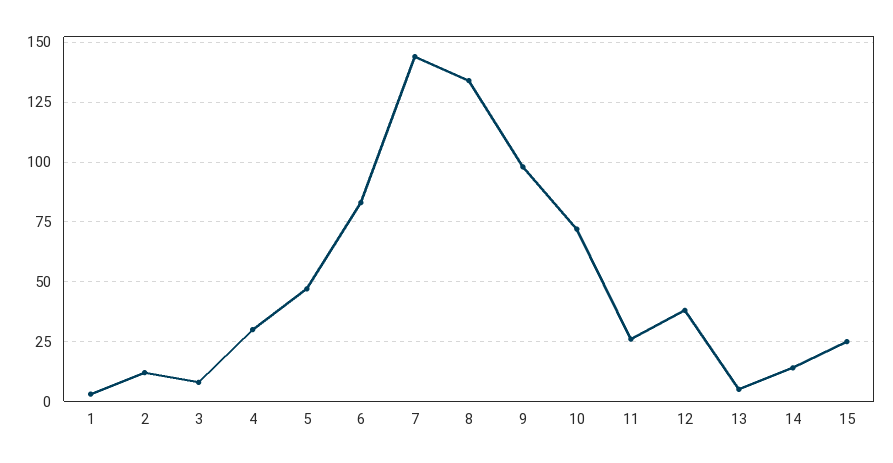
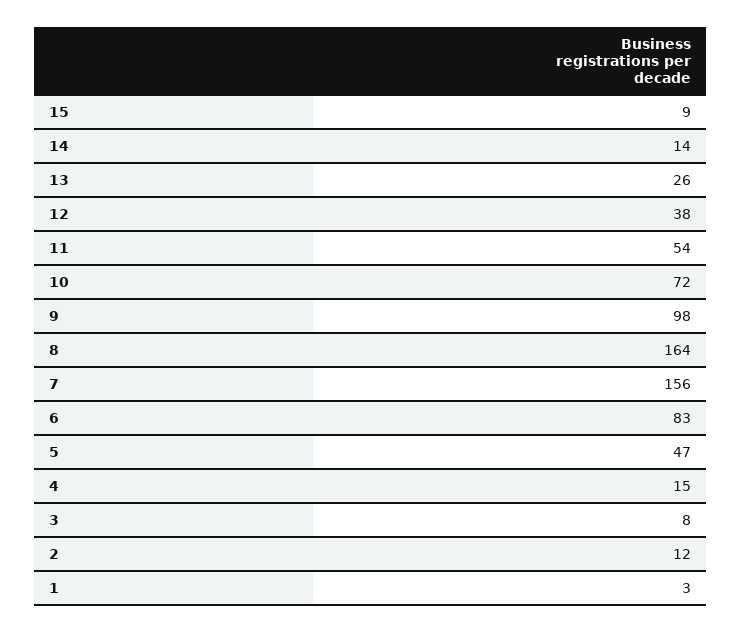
  {
    "1": 3,
    "2": 12,
    "3": 8,
-   "4": 30,
+   "4": 15,
    "5": 47,
    "6": 83,
-   "7": 145,
+   "7": 156,
-   "8": 135,
+   "8": 164,
    "9": 98,
    "10": 72,
-   "11": 25,
+   "11": 54,
    "12": 38,
-   "13": 5,
+   "13": 26,
    "14": 14,
-   "15": 25
+   "15": 9
  }

